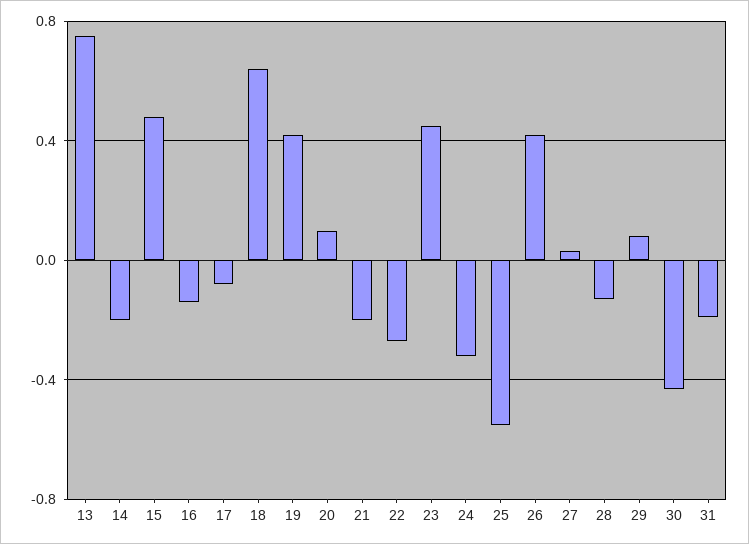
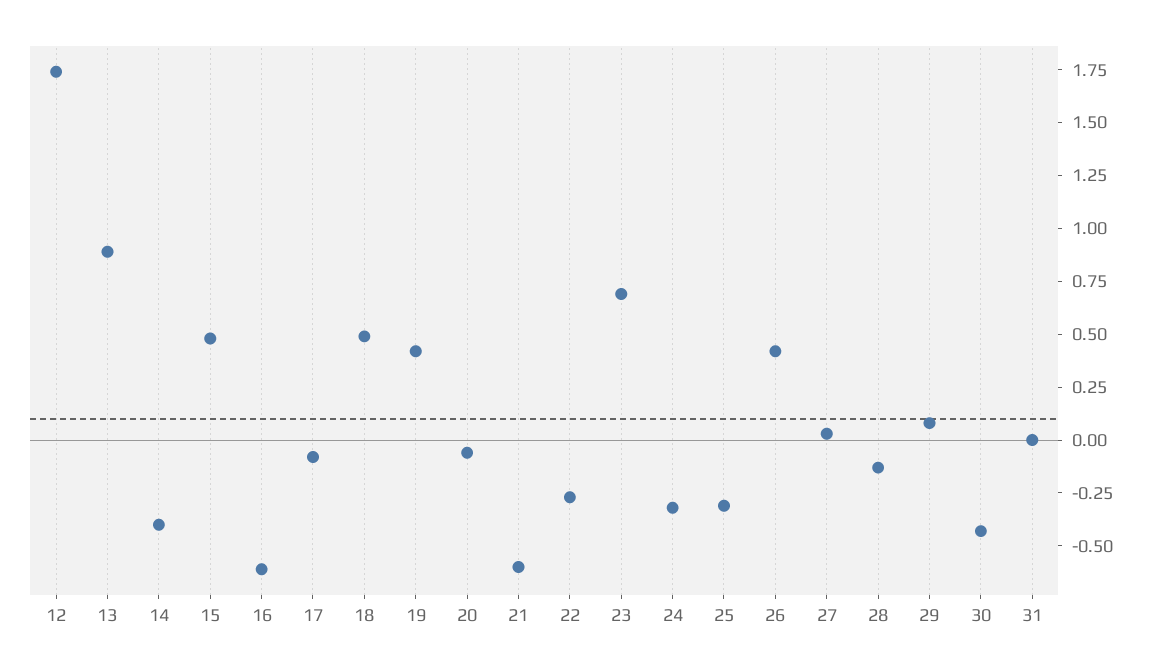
  {
-   "13": 0.75,
+   "13": 0.9,
-   "14": -0.2,
+   "14": -0.4,
    "15": 0.5,
-   "16": -0.15,
+   "16": -0.6,
    "17": -0.1,
-   "18": 0.65,
+   "18": 0.5,
    "19": 0.4,
-   "20": 0.1,
+   "20": -0.05,
-   "21": -0.2,
+   "21": -0.6,
    "22": -0.25,
-   "23": 0.45,
+   "23": 0.7,
    "24": -0.3,
-   "25": -0.55,
+   "25": -0.3,
    "26": 0.4,
    "27": 0.05,
    "28": -0.15,
    "29": 0.1,
    "30": -0.45,
-   "31": -0.2
+   "31": 0,
+   "12": 1.75
  }

